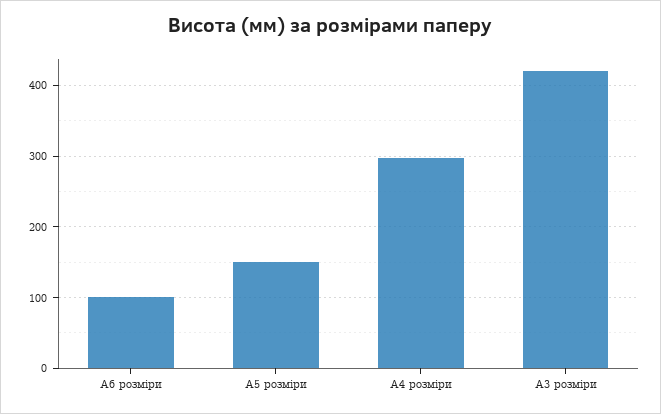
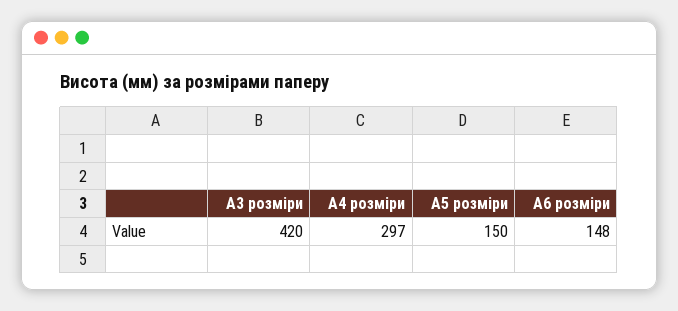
  {
-   "А6 розміри": 100,
+   "А6 розміри": 148,
    "А5 розміри": 150,
    "А4 розміри": 297,
    "А3 розміри": 420
  }

